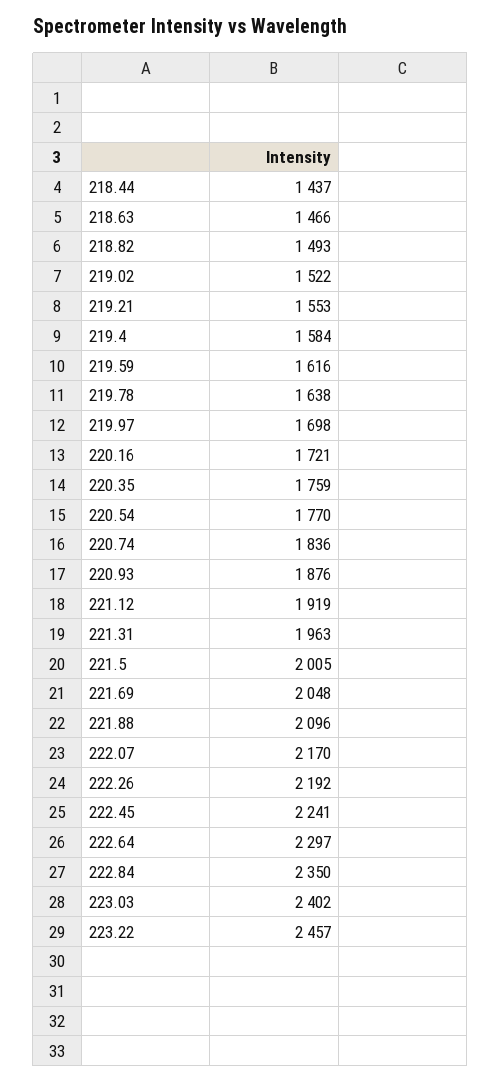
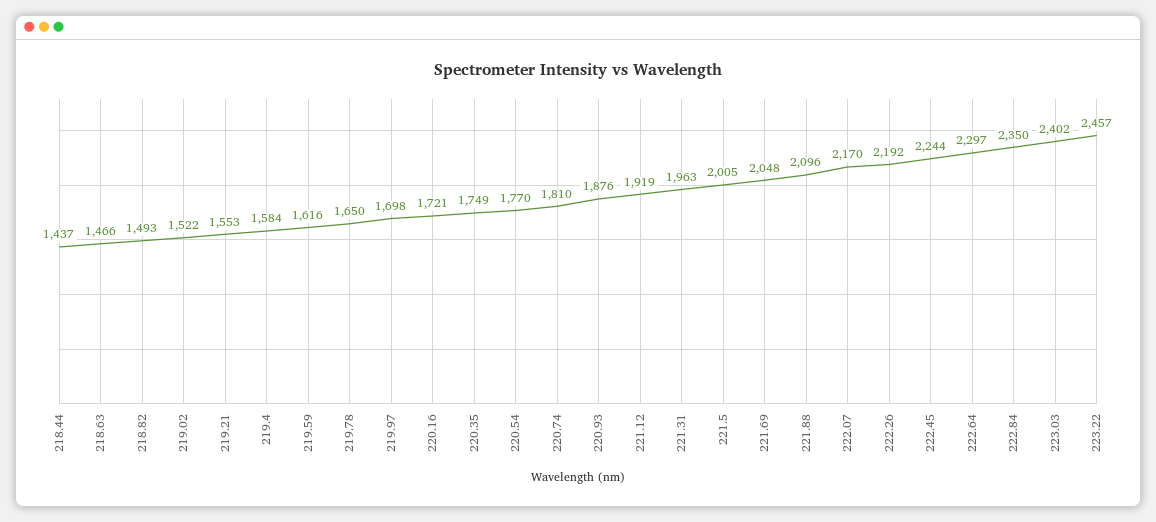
  {
    "218.44": 1437,
    "218.63": 1466,
    "218.82": 1493,
    "219.02": 1522,
    "219.21": 1553,
    "219.4": 1584,
    "219.59": 1616,
-   "219.78": 1638,
+   "219.78": 1650,
    "219.97": 1698,
    "220.16": 1721,
-   "220.35": 1759,
+   "220.35": 1749,
    "220.54": 1770,
-   "220.74": 1836,
+   "220.74": 1810,
    "220.93": 1876,
    "221.12": 1919,
    "221.31": 1963,
    "221.5": 2005,
    "221.69": 2048,
    "221.88": 2096,
    "222.07": 2170,
    "222.26": 2192,
-   "222.45": 2241,
+   "222.45": 2244,
    "222.64": 2297,
    "222.84": 2350,
    "223.03": 2402,
    "223.22": 2457
  }

